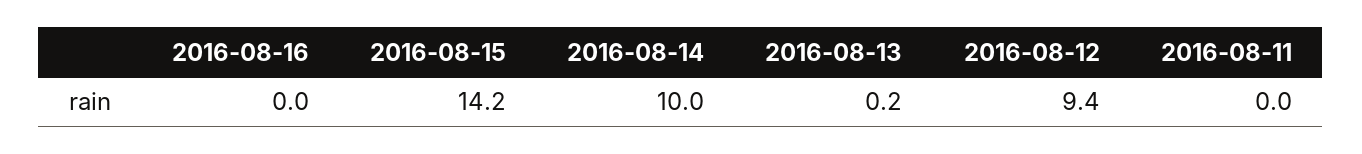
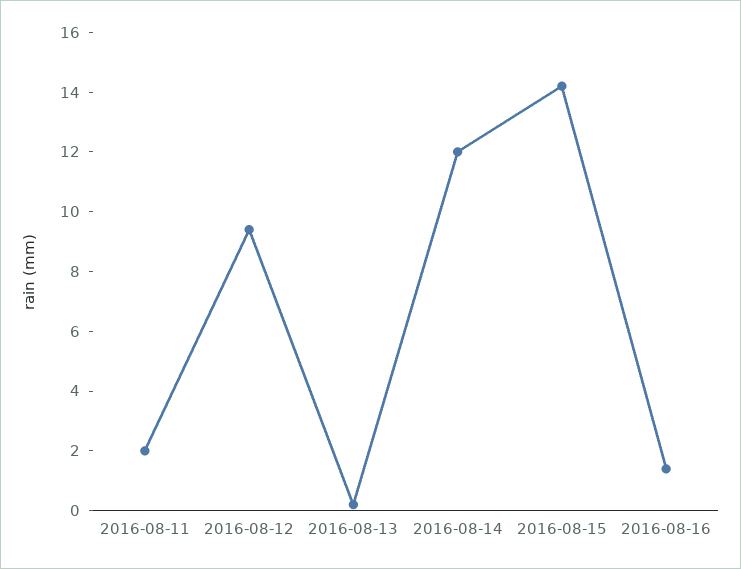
  {
-   "2016-08-16": 0,
+   "2016-08-16": 1.5,
    "2016-08-15": 14.2,
-   "2016-08-14": 10,
+   "2016-08-14": 12,
    "2016-08-13": 0.2,
    "2016-08-12": 9.4,
-   "2016-08-11": 0
+   "2016-08-11": 2
  }

